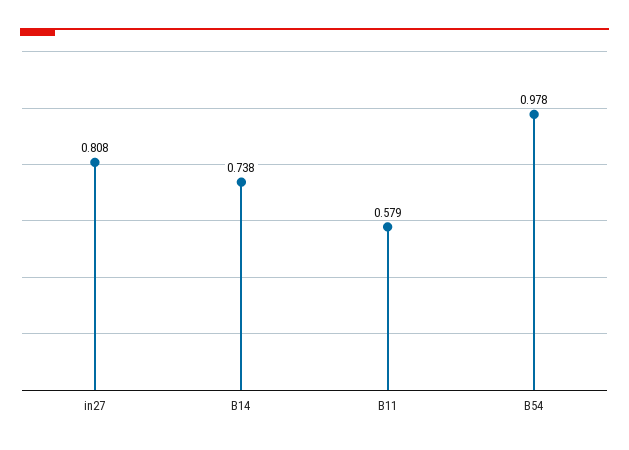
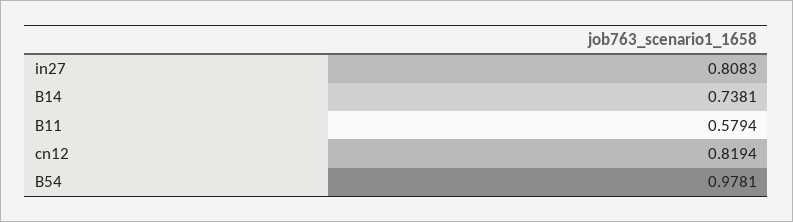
  {
    "in27": 0.8083,
    "B14": 0.7381,
    "B11": 0.5794,
-   "B54": 0.9781
+   "B54": 0.9781,
+   "cn12": 0.8194
  }

